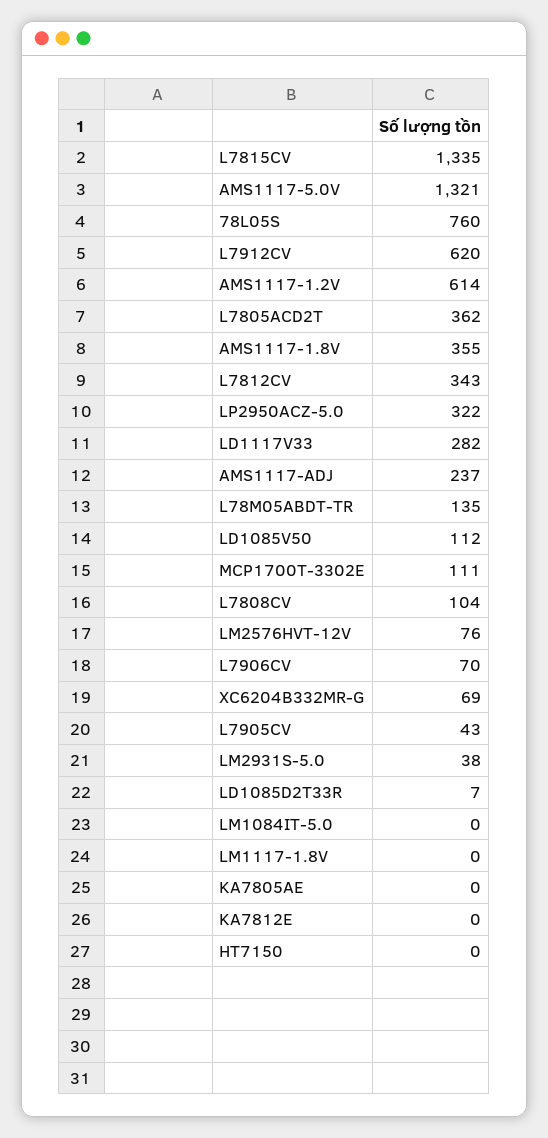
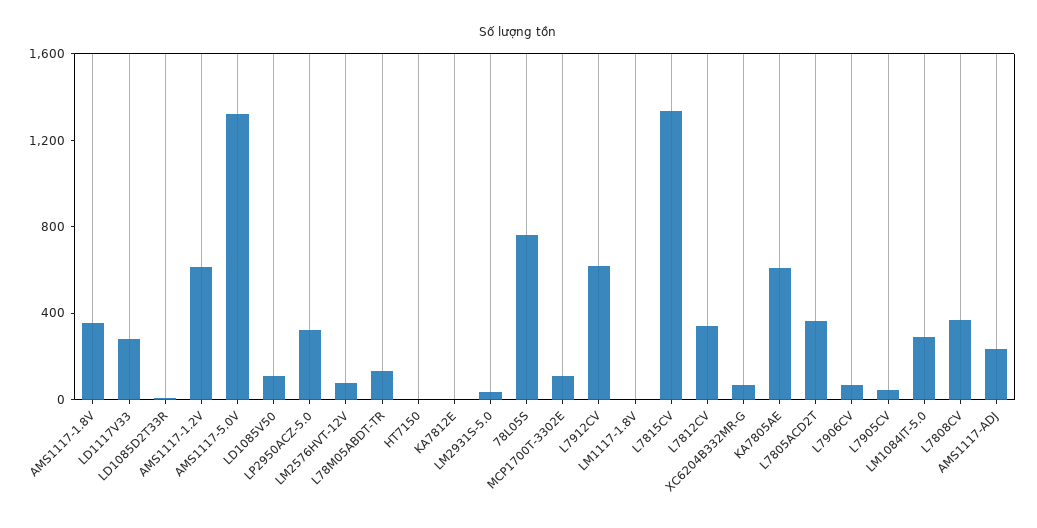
  {
    "L7815CV": 1335,
    "AMS1117-5.0V": 1321,
    "78L05S": 760,
    "L7912CV": 620,
    "AMS1117-1.2V": 614,
    "L7805ACD2T": 362,
    "AMS1117-1.8V": 355,
    "L7812CV": 343,
    "LP2950ACZ-5.0": 322,
    "LD1117V33": 282,
    "AMS1117-ADJ": 237,
    "L78M05ABDT-TR": 135,
    "LD1085V50": 112,
    "MCP1700T-3302E": 111,
-   "L7808CV": 104,
+   "L7808CV": 400,
    "LM2576HVT-12V": 76,
    "L7906CV": 70,
    "XC6204B332MR-G": 69,
    "L7905CV": 43,
    "LM2931S-5.0": 38,
    "LD1085D2T33R": 7,
-   "LM1084IT-5.0": 0,
+   "LM1084IT-5.0": 300,
    "LM1117-1.8V": 0,
-   "KA7805AE": 0,
+   "KA7805AE": 600,
    "KA7812E": 0,
    "HT7150": 0
  }

